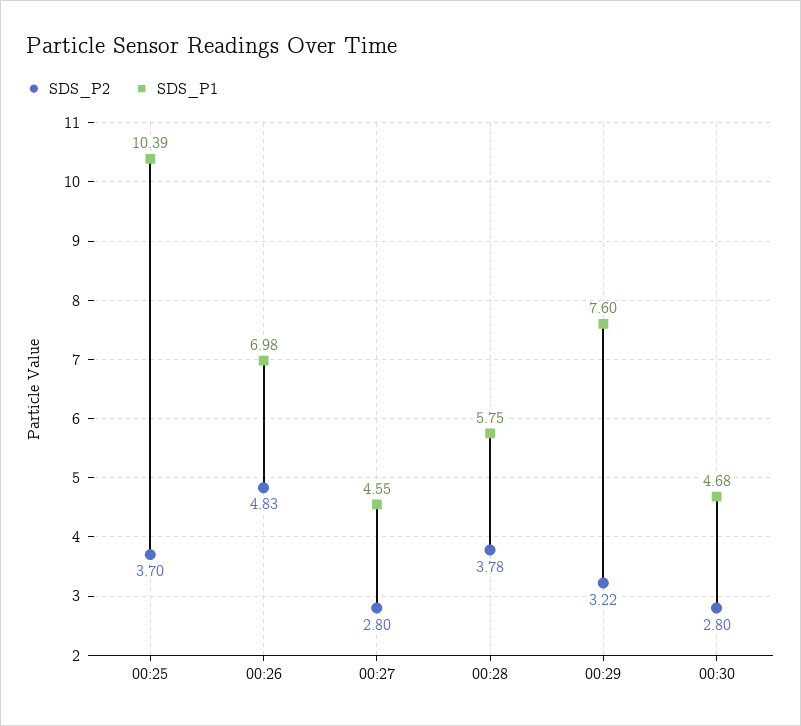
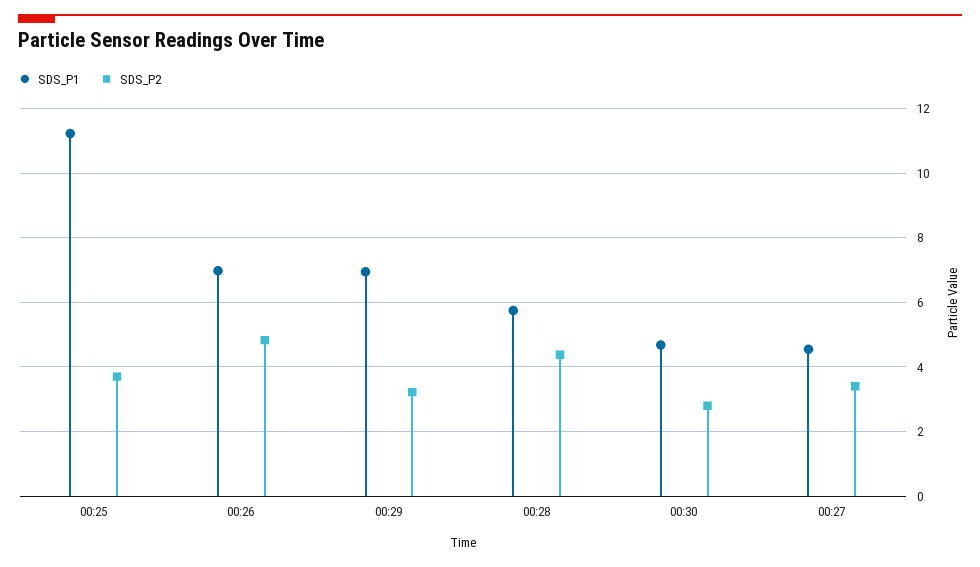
  {
    "SDS_P2": {
      "00:25": 3.7,
      "00:26": 4.83,
-     "00:27": 2.8,
+     "00:27": 3.4,
-     "00:28": 3.78,
+     "00:28": 4.4,
      "00:29": 3.22,
      "00:30": 2.8
    },
    "SDS_P1": {
-     "00:25": 10.39,
+     "00:25": 11.2,
      "00:26": 6.98,
      "00:27": 4.55,
      "00:28": 5.75,
-     "00:29": 7.6,
+     "00:29": 7,
      "00:30": 4.68
    }
  }

